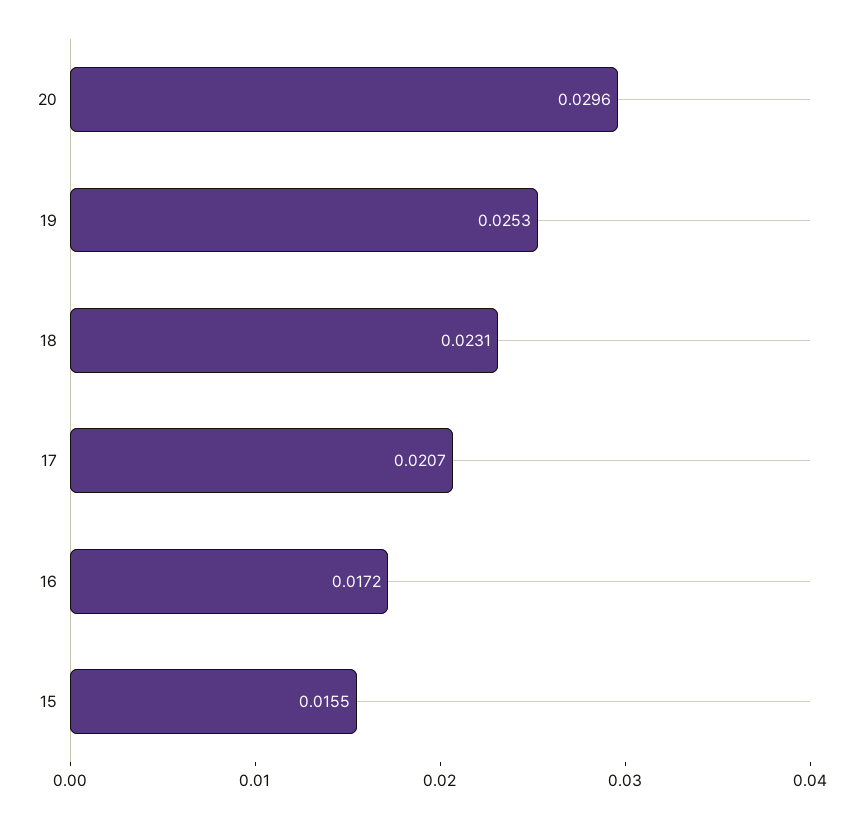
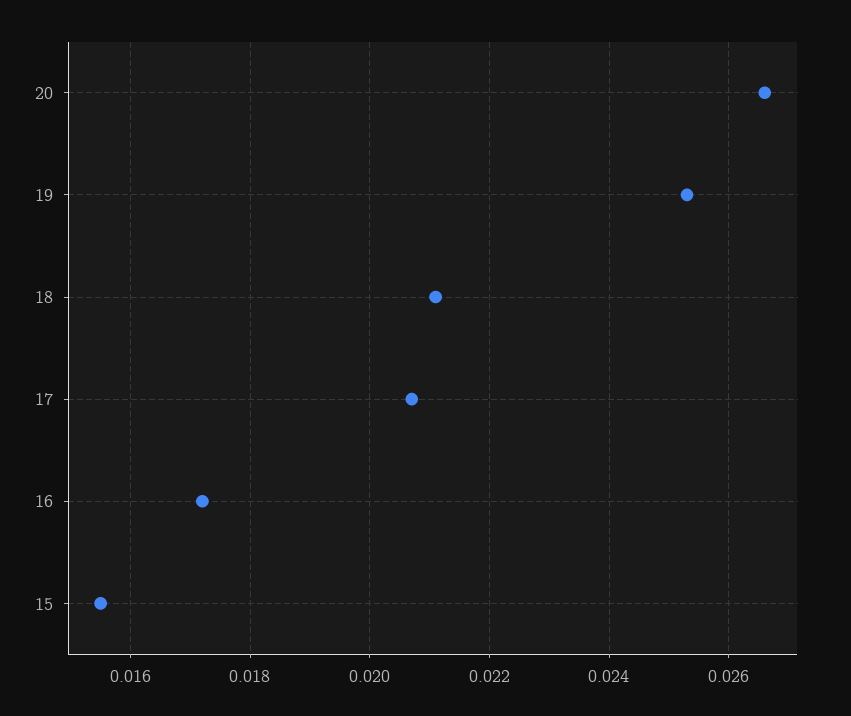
  {
-   "20": 0.0296,
+   "20": 0.0265,
    "19": 0.0253,
-   "18": 0.0231,
+   "18": 0.021,
    "17": 0.0207,
    "16": 0.0172,
    "15": 0.0155
  }

